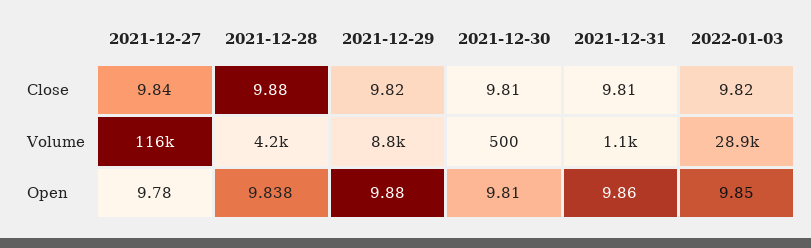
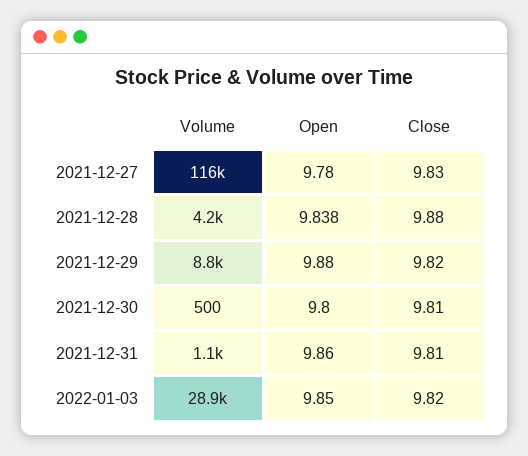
  {
    "2021-12-27": {
-     "Close": 9.84,
+     "Close": 9.83,
      "Volume": 116000,
      "Open": 9.78
    },
    "2021-12-28": {
      "Close": 9.88,
      "Volume": 4200,
      "Open": 9.838
    },
    "2021-12-29": {
      "Close": 9.82,
      "Volume": 8800,
      "Open": 9.88
    },
    "2021-12-30": {
      "Close": 9.81,
      "Volume": 500,
-     "Open": 9.81
+     "Open": 9.8
    },
    "2021-12-31": {
      "Close": 9.81,
      "Volume": 1100,
      "Open": 9.86
    },
    "2022-01-03": {
      "Close": 9.82,
      "Volume": 28900,
      "Open": 9.85
    }
  }

